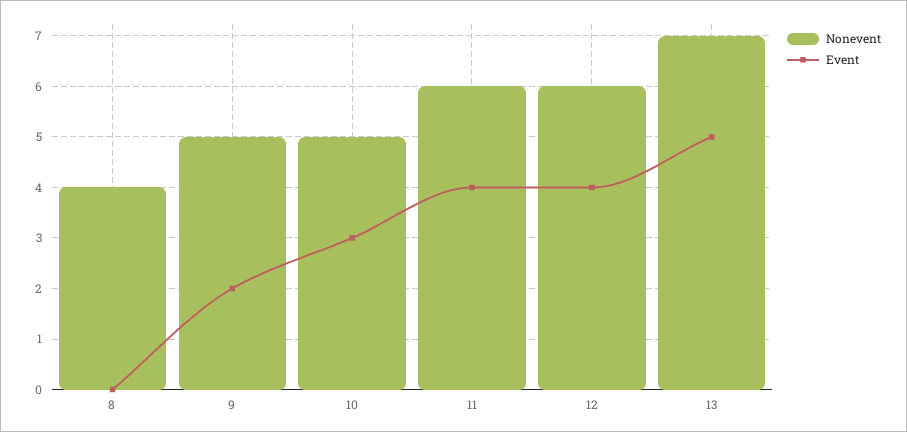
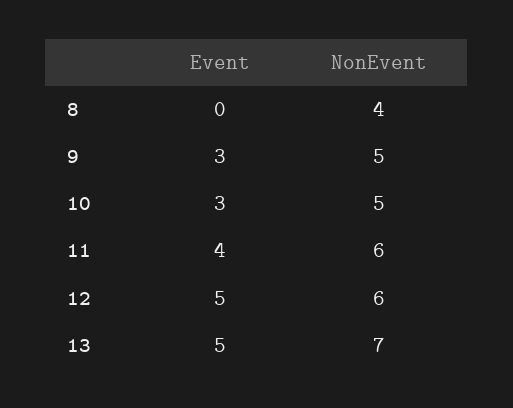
  {
    "Nonevent": {
      "8": 4,
      "9": 5,
      "10": 5,
      "11": 6,
      "12": 6,
      "13": 7
    },
    "Event": {
      "8": 0,
-     "9": 2,
+     "9": 3,
      "10": 3,
      "11": 4,
-     "12": 4,
+     "12": 5,
      "13": 5
    }
  }

